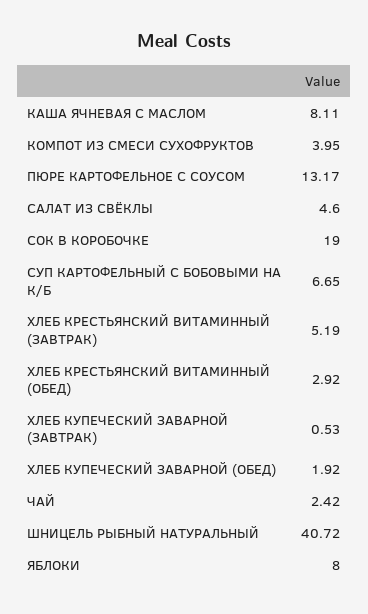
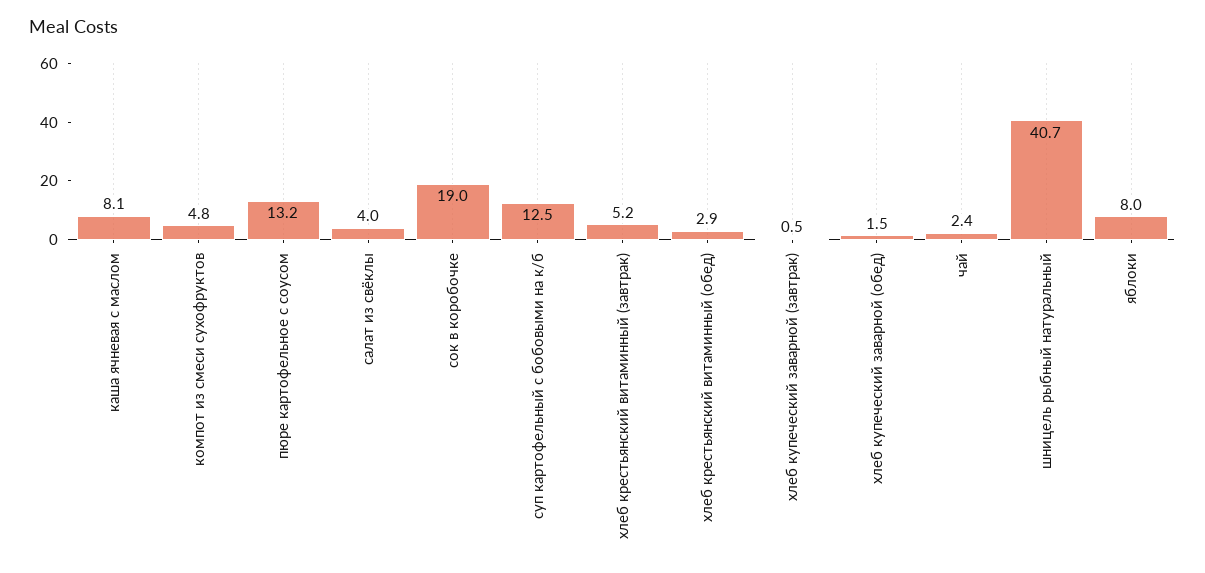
  {
    "КАША ЯЧНЕВАЯ С МАСЛОМ": 8.11,
-   "КОМПОТ ИЗ СМЕСИ СУХОФРУКТОВ": 3.95,
+   "КОМПОТ ИЗ СМЕСИ СУХОФРУКТОВ": 4.8,
    "ПЮРЕ КАРТОФЕЛЬНОЕ С СОУСОМ": 13.17,
-   "САЛАТ ИЗ СВЁКЛЫ": 4.6,
+   "САЛАТ ИЗ СВЁКЛЫ": 4,
    "СОК В КОРОБОЧКЕ": 19,
-   "СУП КАРТОФЕЛЬНЫЙ С БОБОВЫМИ НА К/Б": 6.65,
+   "СУП КАРТОФЕЛЬНЫЙ С БОБОВЫМИ НА К/Б": 12.5,
    "ХЛЕБ КРЕСТЬЯНСКИЙ ВИТАМИННЫЙ (ЗАВТРАК)": 5.19,
    "ХЛЕБ КРЕСТЬЯНСКИЙ ВИТАМИННЫЙ (ОБЕД)": 2.92,
    "ХЛЕБ КУПЕЧЕСКИЙ ЗАВАРНОЙ (ЗАВТРАК)": 0.53,
-   "ХЛЕБ КУПЕЧЕСКИЙ ЗАВАРНОЙ (ОБЕД)": 1.92,
+   "ХЛЕБ КУПЕЧЕСКИЙ ЗАВАРНОЙ (ОБЕД)": 1.5,
    "ЧАЙ": 2.42,
    "ШНИЦЕЛЬ РЫБНЫЙ НАТУРАЛЬНЫЙ": 40.72,
    "ЯБЛОКИ": 8
  }

